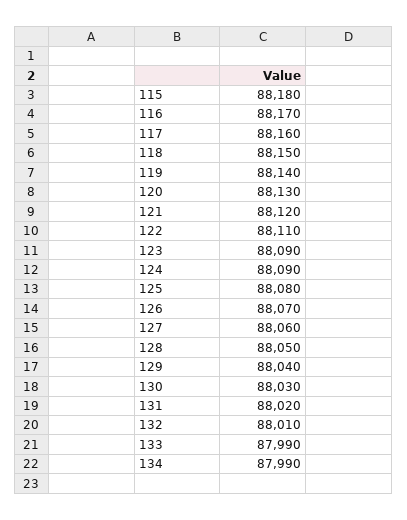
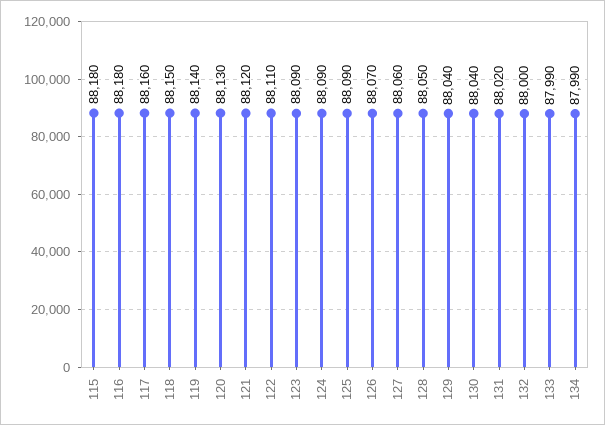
  {
    "115": 88180,
-   "116": 88170,
+   "116": 88180,
    "117": 88160,
    "118": 88150,
    "119": 88140,
    "120": 88130,
    "121": 88120,
    "122": 88110,
    "123": 88090,
    "124": 88090,
-   "125": 88080,
+   "125": 88090,
    "126": 88070,
    "127": 88060,
    "128": 88050,
    "129": 88040,
-   "130": 88030,
+   "130": 88040,
    "131": 88020,
-   "132": 88010,
+   "132": 88000,
    "133": 87990,
    "134": 87990
  }

